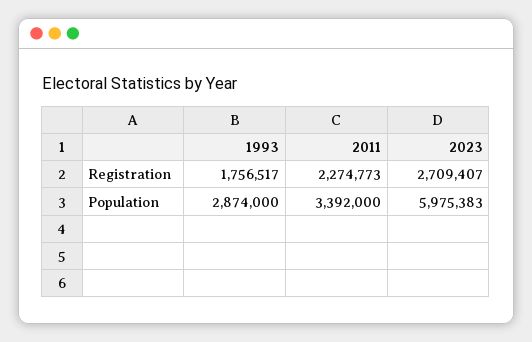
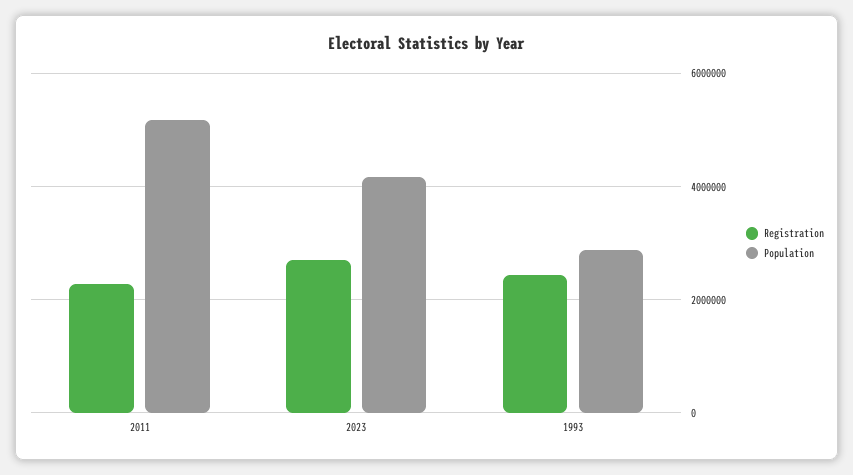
  {
    "Registration": {
-     "1993": 1756517,
+     "1993": 2400000,
      "2011": 2274773,
      "2023": 2709407
    },
    "Population": {
      "1993": 2874000,
-     "2011": 3392000,
+     "2011": 5200000,
-     "2023": 5975383
+     "2023": 4200000
    }
  }

